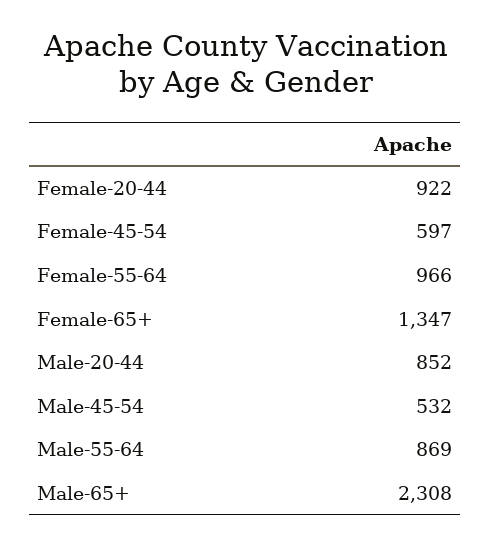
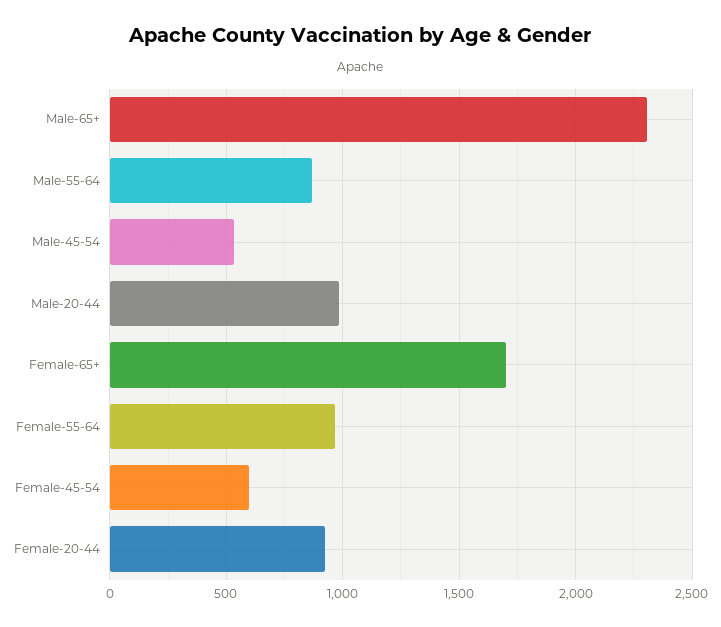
  {
    "Female-20-44": 922,
    "Female-45-54": 597,
    "Female-55-64": 966,
-   "Female-65+": 1347,
+   "Female-65+": 1700,
-   "Male-20-44": 852,
+   "Male-20-44": 1000,
    "Male-45-54": 532,
    "Male-55-64": 869,
    "Male-65+": 2308
  }

